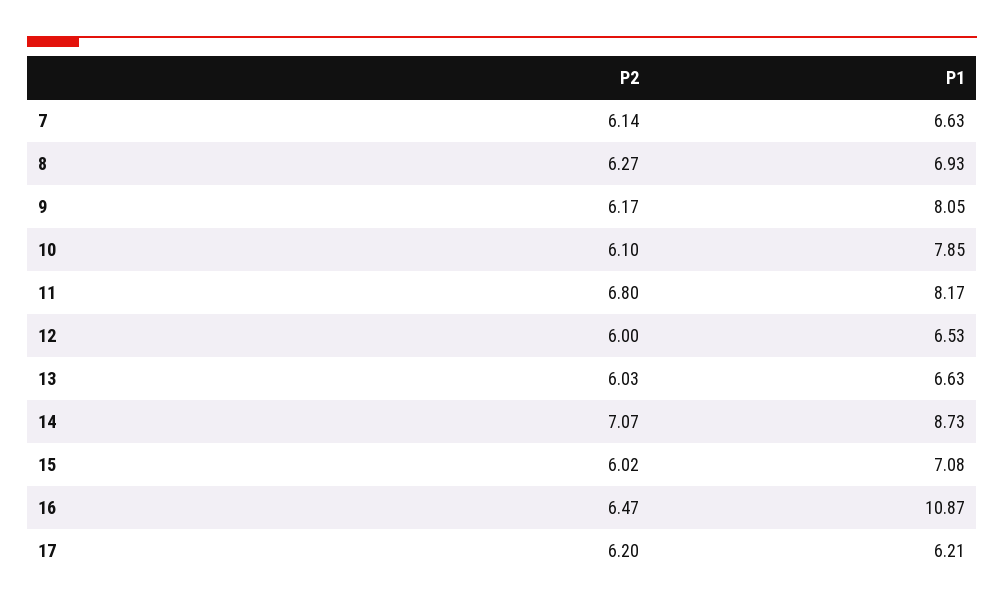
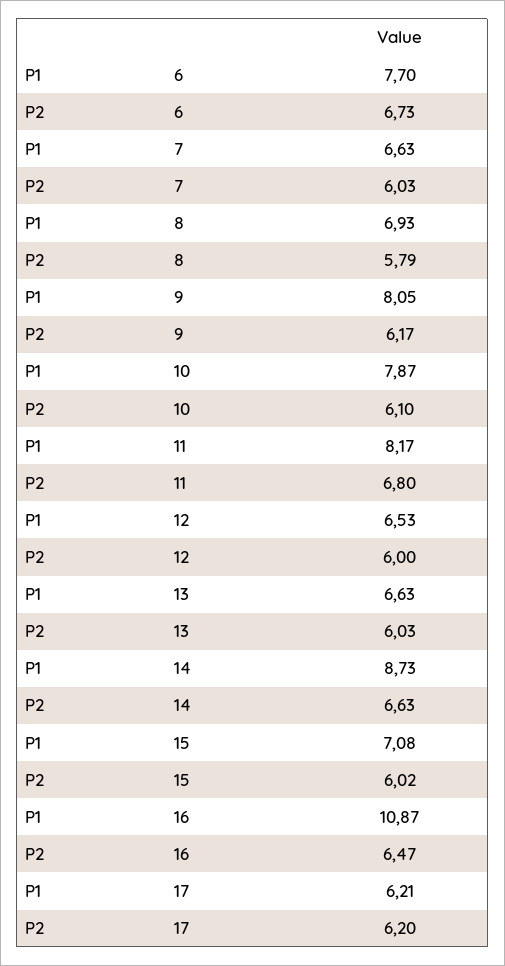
  {
    "P2": {
-     "7": 6.14,
+     "7": 6.03,
-     "8": 6.27,
+     "8": 5.79,
      "9": 6.17,
      "10": 6.1,
      "11": 6.8,
      "12": 6,
      "13": 6.03,
-     "14": 7.07,
+     "14": 6.63,
      "15": 6.02,
      "16": 6.47,
-     "17": 6.2
+     "17": 6.2,
+     "6": 6.73
    },
    "P1": {
      "7": 6.63,
      "8": 6.93,
      "9": 8.05,
-     "10": 7.85,
+     "10": 7.87,
      "11": 8.17,
      "12": 6.53,
      "13": 6.63,
      "14": 8.73,
      "15": 7.08,
      "16": 10.87,
-     "17": 6.21
+     "17": 6.21,
+     "6": 7.7
    }
  }

